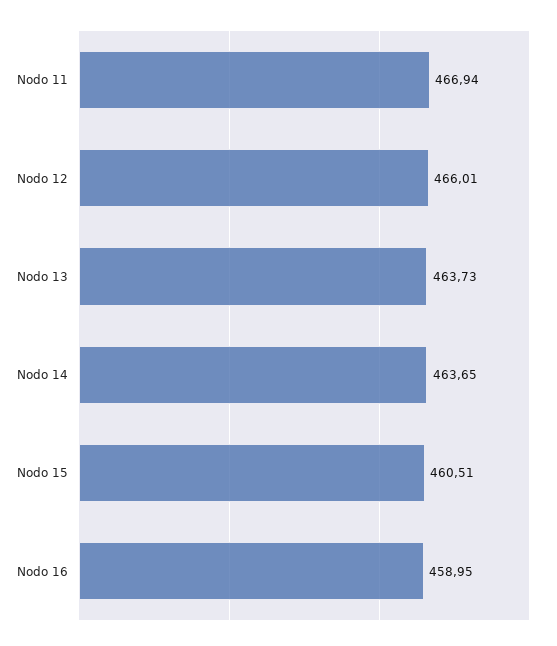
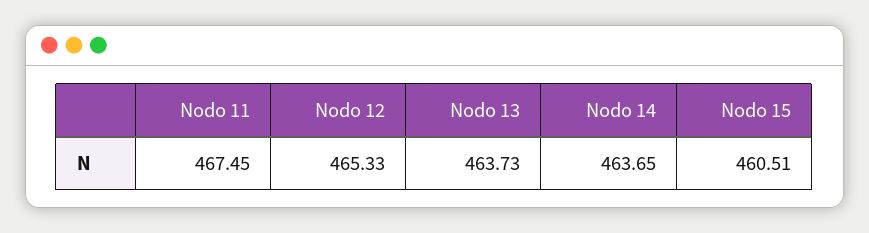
  {
-   "Nodo 11": 466.94,
+   "Nodo 11": 467.45,
-   "Nodo 12": 466.01,
+   "Nodo 12": 465.33,
    "Nodo 13": 463.73,
    "Nodo 14": 463.65,
-   "Nodo 15": 460.51,
+   "Nodo 15": 460.51
-   "Nodo 16": 458.95
  }

